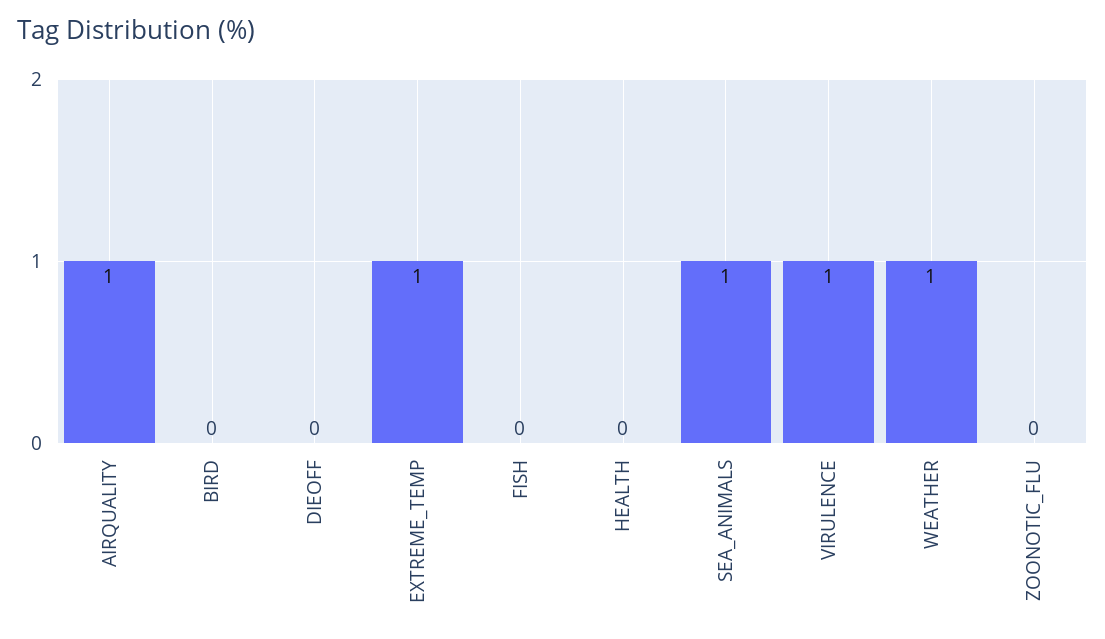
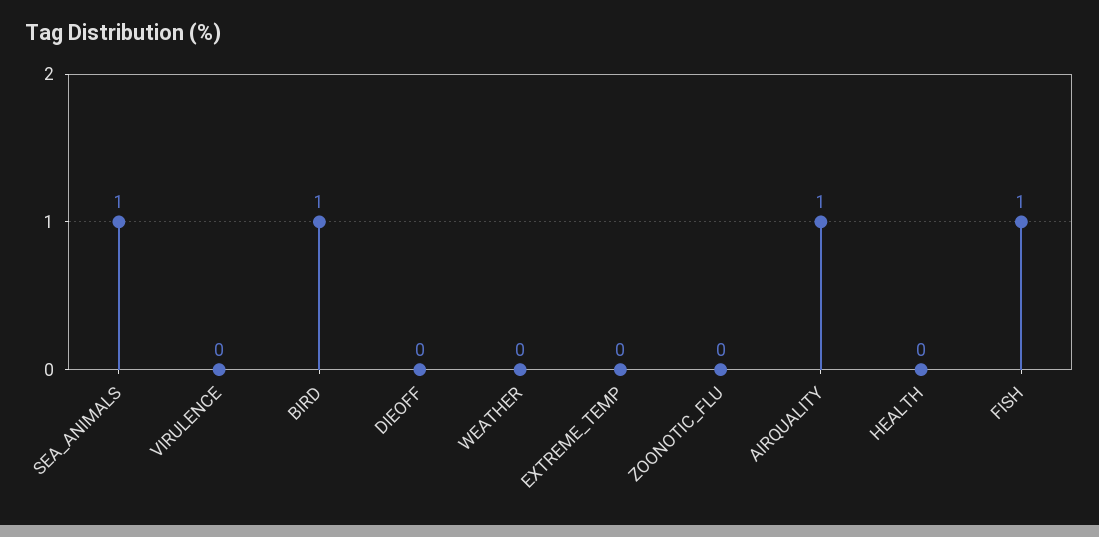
  {
    "AIRQUALITY": 1,
-   "BIRD": 0,
+   "BIRD": 1,
    "DIEOFF": 0,
-   "EXTREME_TEMP": 1,
+   "EXTREME_TEMP": 0,
-   "FISH": 0,
+   "FISH": 1,
    "HEALTH": 0,
    "SEA_ANIMALS": 1,
-   "VIRULENCE": 1,
+   "VIRULENCE": 0,
-   "WEATHER": 1,
+   "WEATHER": 0,
    "ZOONOTIC_FLU": 0
  }

